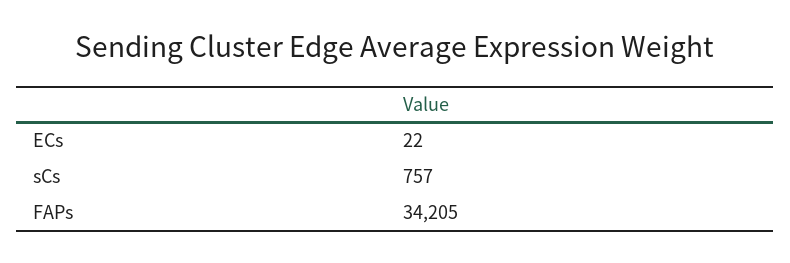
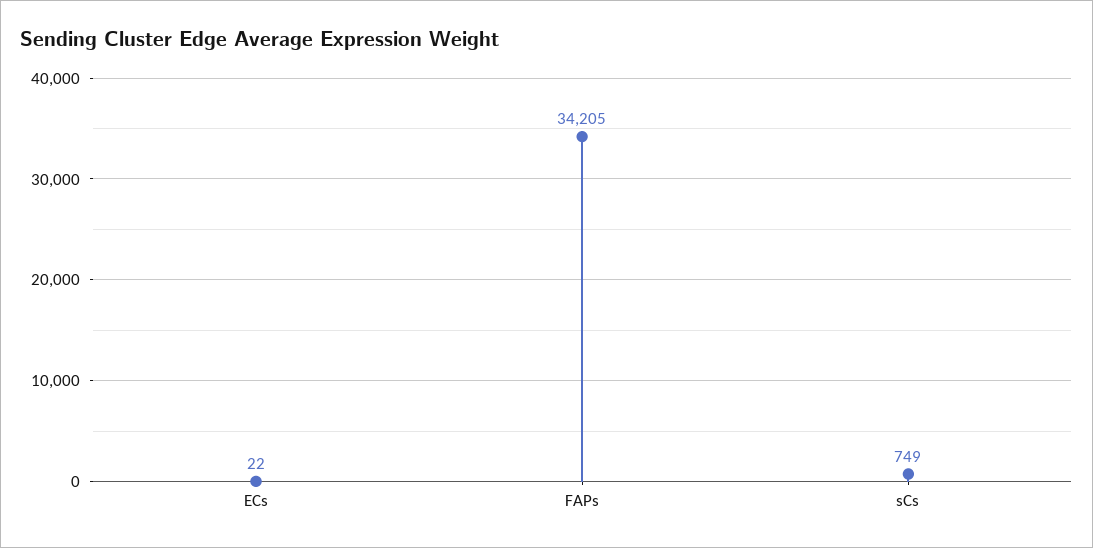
  {
    "ECs": 22,
-   "sCs": 757,
+   "sCs": 749,
    "FAPs": 34205
  }

